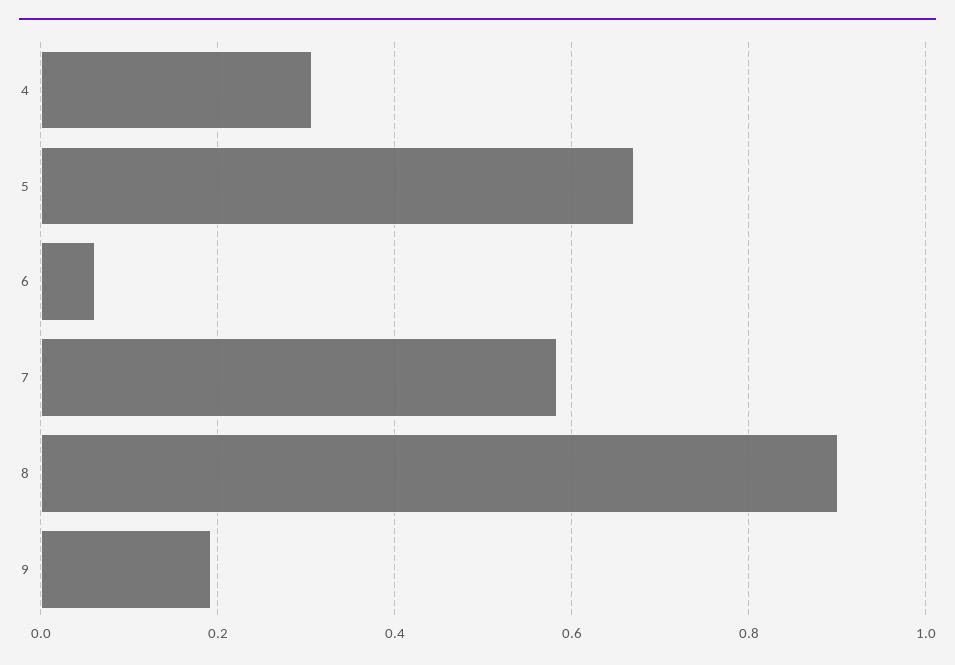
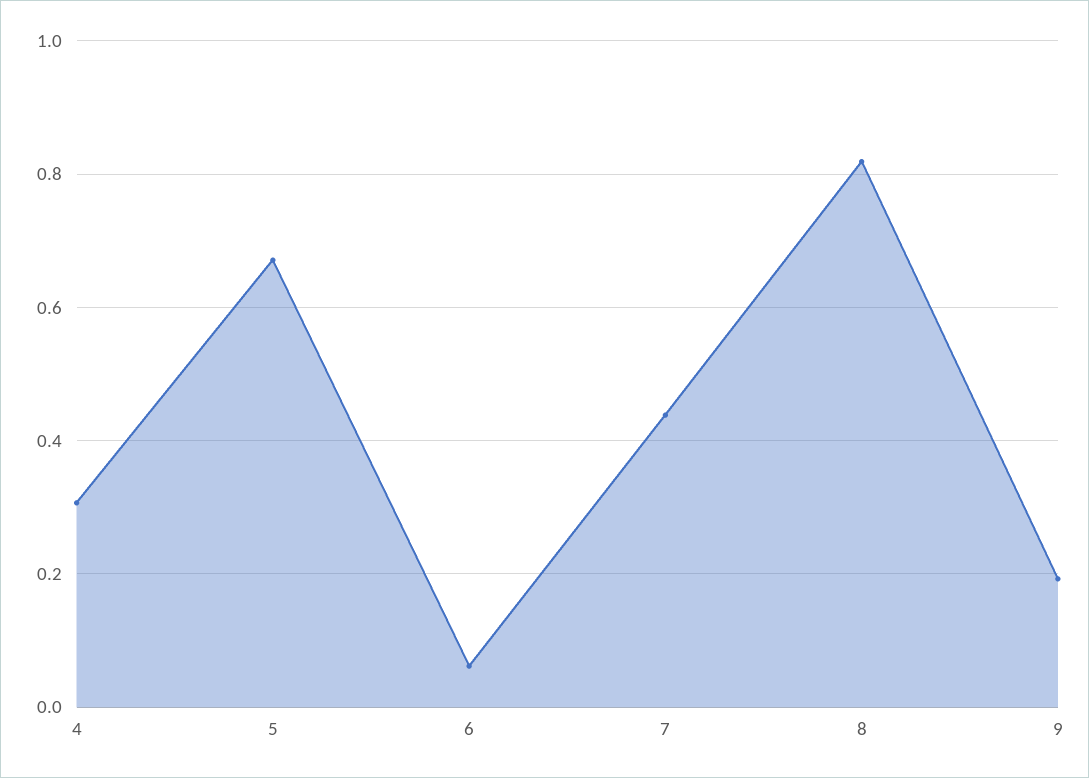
  {
    "4": 0.3,
    "5": 0.68,
    "6": 0.06,
-   "7": 0.58,
+   "7": 0.44,
-   "8": 0.9,
+   "8": 0.82,
    "9": 0.2
  }

